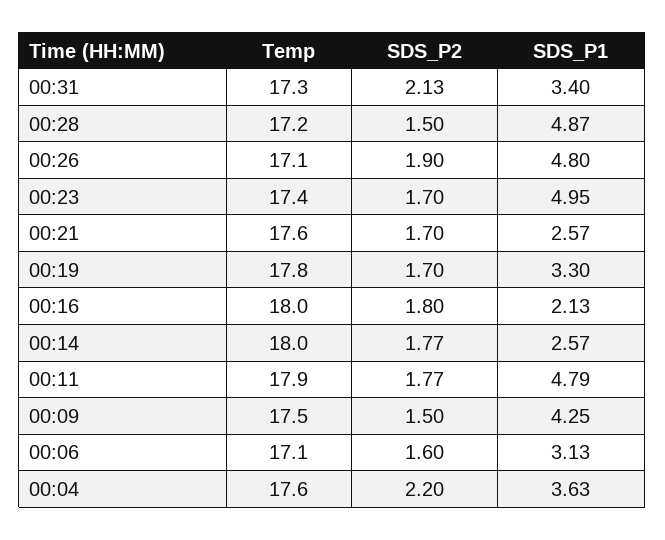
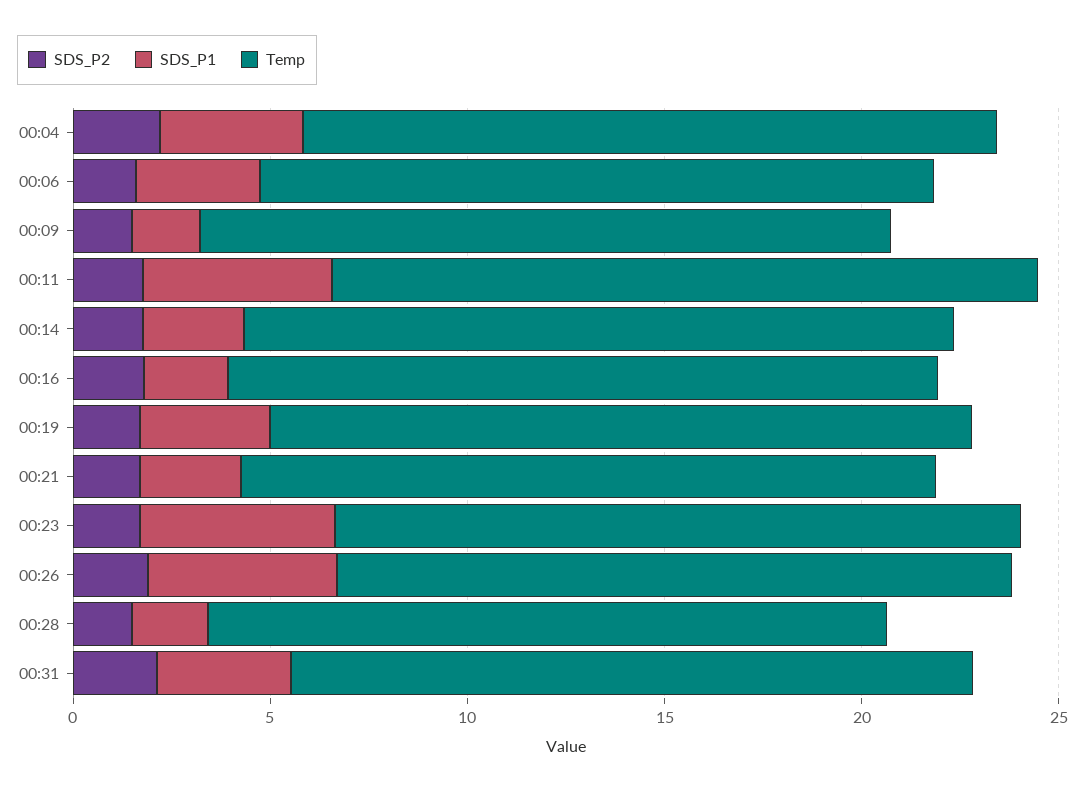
  {
    "Temp": {
      "00:31": 17.3,
      "00:28": 17.2,
      "00:26": 17.1,
      "00:23": 17.4,
      "00:21": 17.6,
      "00:19": 17.8,
      "00:16": 18,
      "00:14": 18,
      "00:11": 17.9,
      "00:09": 17.5,
      "00:06": 17.1,
      "00:04": 17.6
    },
    "SDS_P2": {
      "00:31": 2.13,
      "00:28": 1.5,
      "00:26": 1.9,
      "00:23": 1.7,
      "00:21": 1.7,
      "00:19": 1.7,
      "00:16": 1.8,
      "00:14": 1.77,
      "00:11": 1.77,
      "00:09": 1.5,
      "00:06": 1.6,
      "00:04": 2.2
    },
    "SDS_P1": {
      "00:31": 3.4,
-     "00:28": 4.87,
+     "00:28": 2,
      "00:26": 4.8,
      "00:23": 4.95,
      "00:21": 2.57,
      "00:19": 3.3,
      "00:16": 2.13,
      "00:14": 2.57,
      "00:11": 4.79,
-     "00:09": 4.25,
+     "00:09": 2,
      "00:06": 3.13,
      "00:04": 3.63
    }
  }

